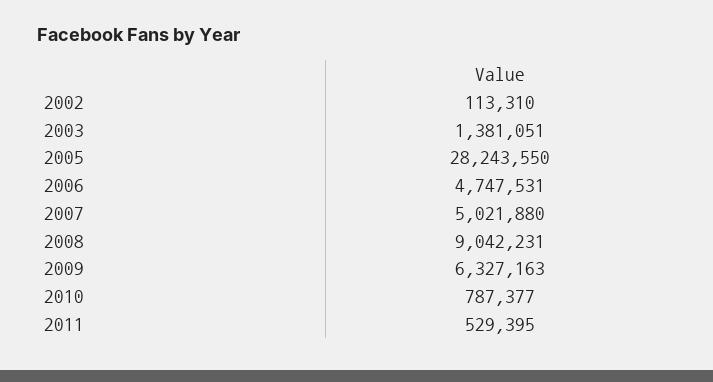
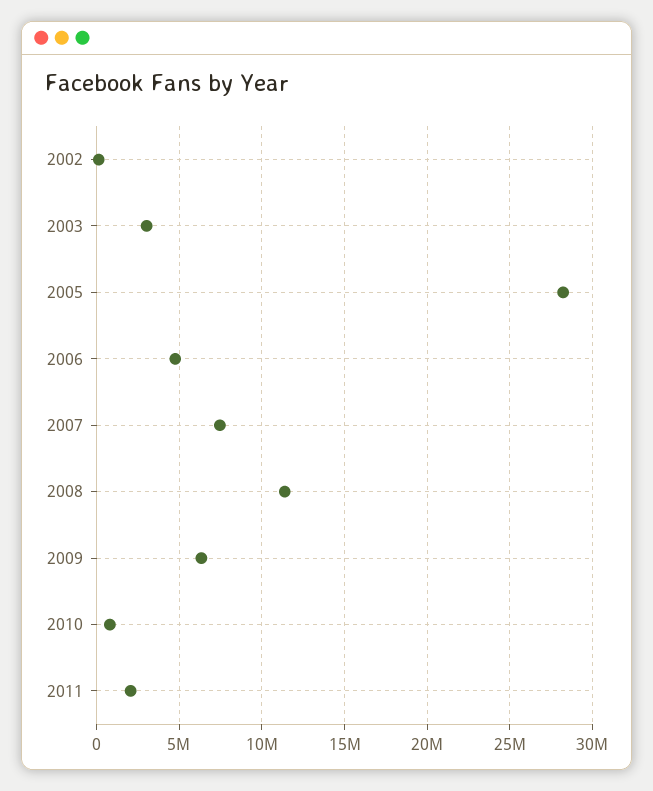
  {
    "2002": 113310,
-   "2003": 1381051,
+   "2003": 3000000,
    "2005": 28243550,
    "2006": 4747531,
-   "2007": 5021880,
+   "2007": 7500000,
-   "2008": 9042231,
+   "2008": 11500000,
    "2009": 6327163,
    "2010": 787377,
-   "2011": 529395
+   "2011": 2000000
  }

